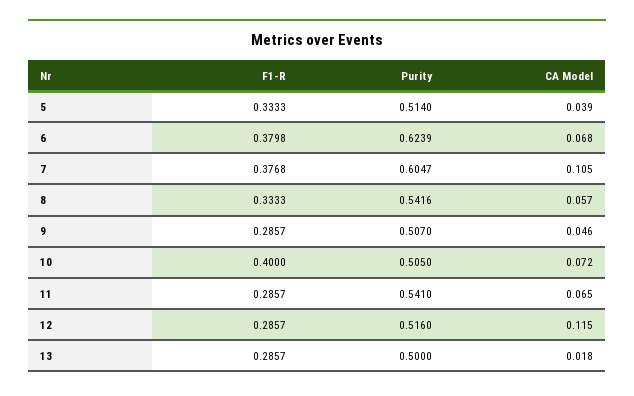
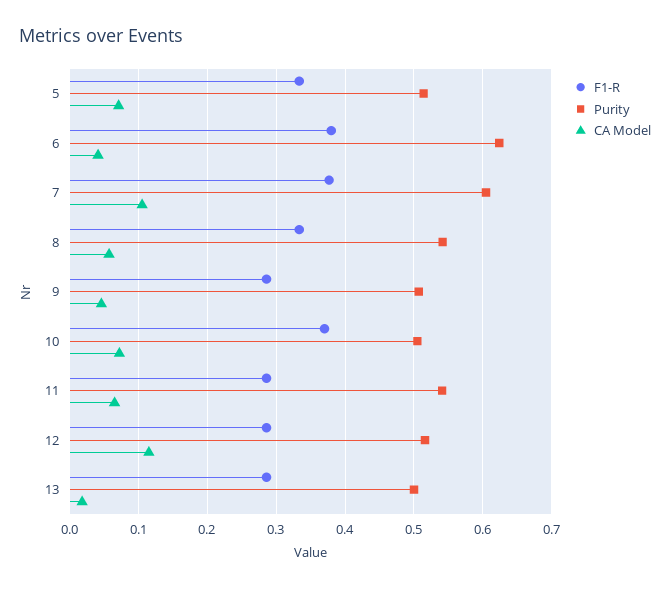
  {
    "F1-R": {
      "5": 0.3333,
      "6": 0.3798,
      "7": 0.3768,
      "8": 0.3333,
      "9": 0.2857,
-     "10": 0.4,
+     "10": 0.37,
      "11": 0.2857,
      "12": 0.2857,
      "13": 0.2857
    },
    "Purity": {
      "5": 0.514,
      "6": 0.6239,
      "7": 0.6047,
      "8": 0.5416,
      "9": 0.507,
      "10": 0.505,
      "11": 0.541,
      "12": 0.516,
      "13": 0.5
    },
    "CA Model": {
-     "5": 0.039,
+     "5": 0.07,
-     "6": 0.068,
+     "6": 0.04,
      "7": 0.105,
      "8": 0.057,
      "9": 0.046,
      "10": 0.072,
      "11": 0.065,
      "12": 0.115,
      "13": 0.018
    }
  }

